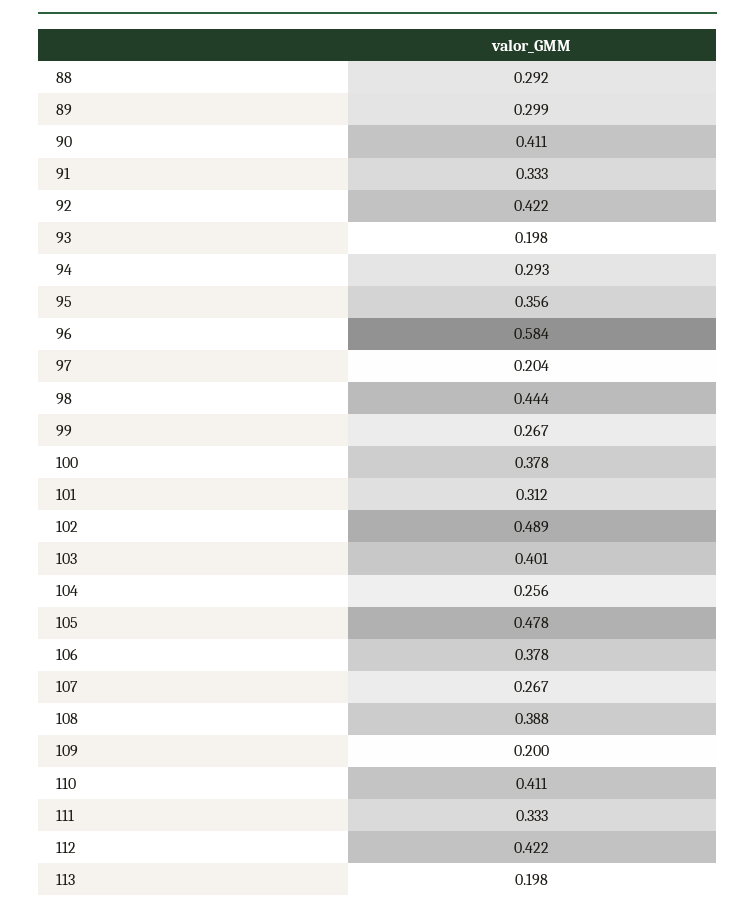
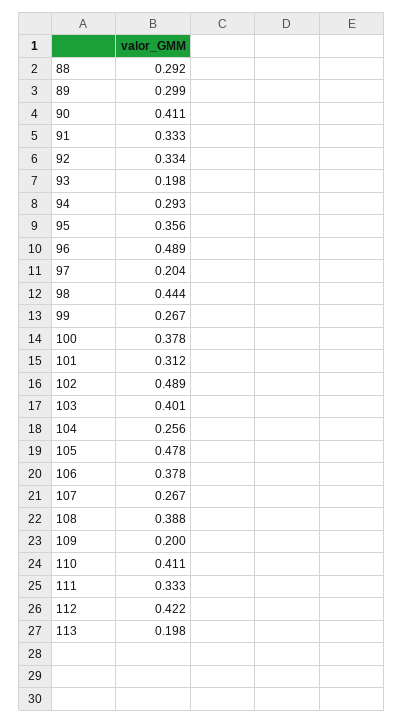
  {
    "88": 0.292,
    "89": 0.299,
    "90": 0.411,
    "91": 0.333,
-   "92": 0.422,
+   "92": 0.334,
    "93": 0.198,
    "94": 0.293,
    "95": 0.356,
-   "96": 0.584,
+   "96": 0.489,
    "97": 0.204,
    "98": 0.444,
    "99": 0.267,
    "100": 0.378,
    "101": 0.312,
    "102": 0.489,
    "103": 0.401,
    "104": 0.256,
    "105": 0.478,
    "106": 0.378,
    "107": 0.267,
    "108": 0.388,
    "109": 0.2,
    "110": 0.411,
    "111": 0.333,
    "112": 0.422,
    "113": 0.198
  }

